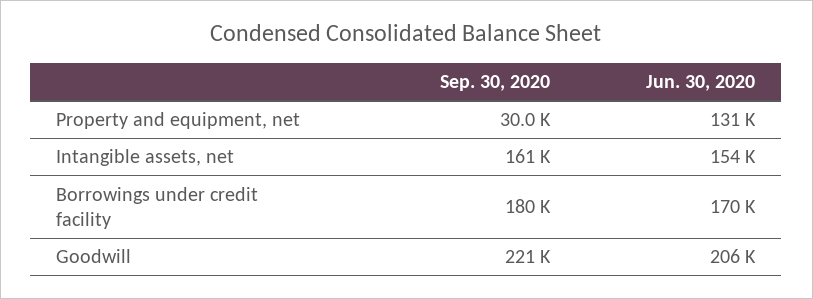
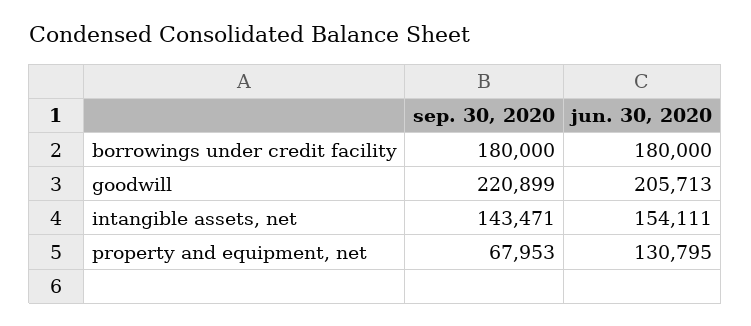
  {
    "Sep. 30, 2020": {
-     "Property and equipment, net": 30000,
+     "Property and equipment, net": 67953,
-     "Intangible assets, net": 161000,
+     "Intangible assets, net": 143471,
      "Borrowings under credit facility": 180000,
      "Goodwill": 220899
    },
    "Jun. 30, 2020": {
      "Property and equipment, net": 130795,
      "Intangible assets, net": 154111,
-     "Borrowings under credit facility": 170000,
+     "Borrowings under credit facility": 180000,
      "Goodwill": 205713
    }
  }

